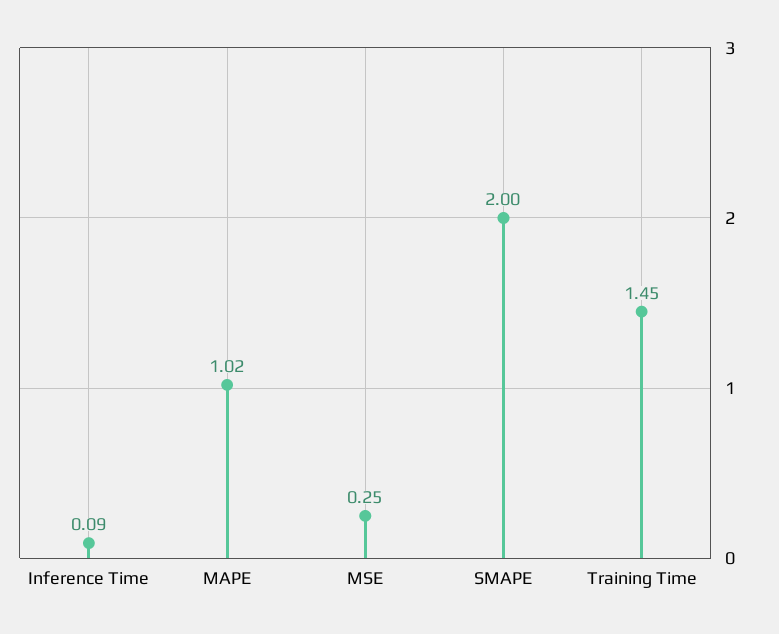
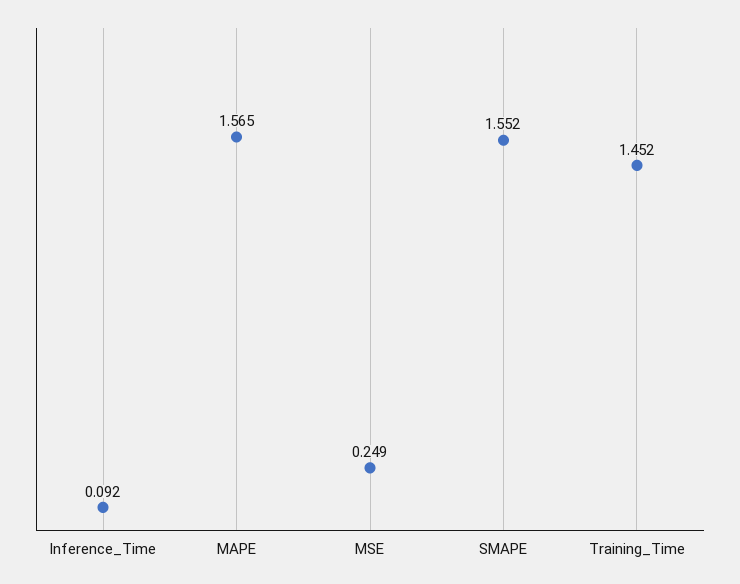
  {
    "Inference Time": 0.092,
-   "MAPE": 1.02,
+   "MAPE": 1.565,
    "MSE": 0.249,
-   "SMAPE": 2,
+   "SMAPE": 1.552,
    "Training Time": 1.452
  }

